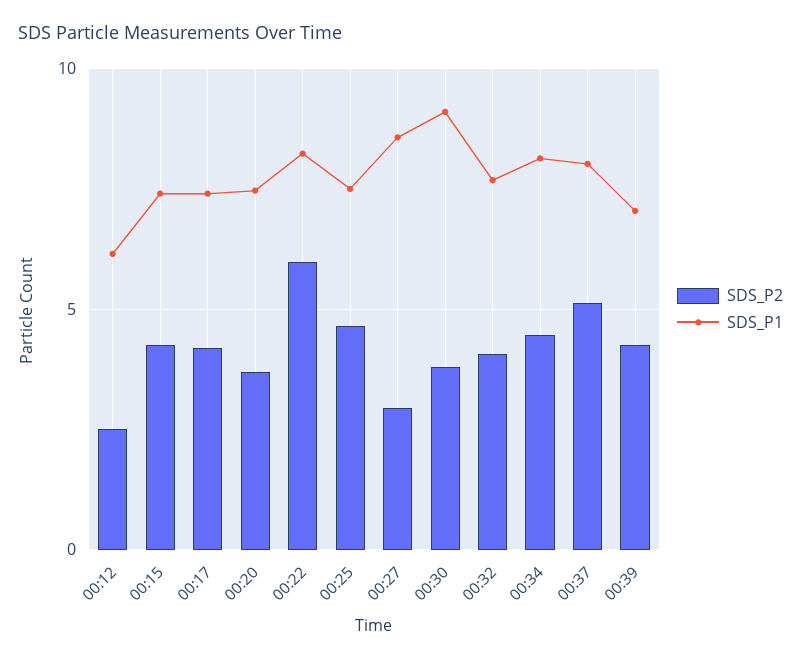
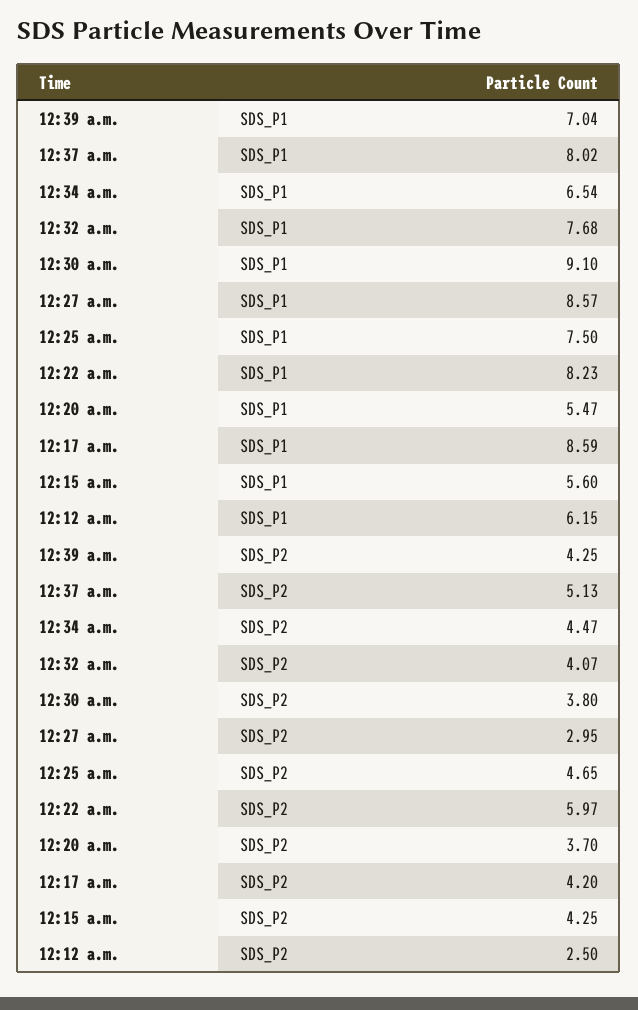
  {
    "SDS_P2": {
      "00:12": 2.5,
      "00:15": 4.25,
      "00:17": 4.2,
      "00:20": 3.7,
      "00:22": 5.97,
      "00:25": 4.65,
      "00:27": 2.95,
      "00:30": 3.8,
      "00:32": 4.07,
      "00:34": 4.47,
      "00:37": 5.13,
      "00:39": 4.25
    },
    "SDS_P1": {
      "00:12": 6.15,
-     "00:15": 7.5,
+     "00:15": 5.6,
-     "00:17": 7.5,
+     "00:17": 8.59,
-     "00:20": 7.5,
+     "00:20": 5.47,
      "00:22": 8.23,
      "00:25": 7.5,
      "00:27": 8.57,
      "00:30": 9.1,
      "00:32": 7.68,
-     "00:34": 8,
+     "00:34": 6.54,
      "00:37": 8.02,
      "00:39": 7.04
    }
  }

